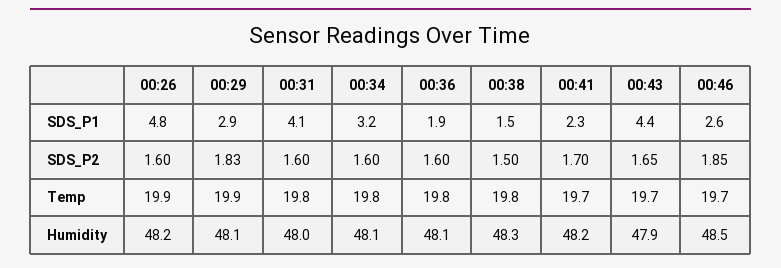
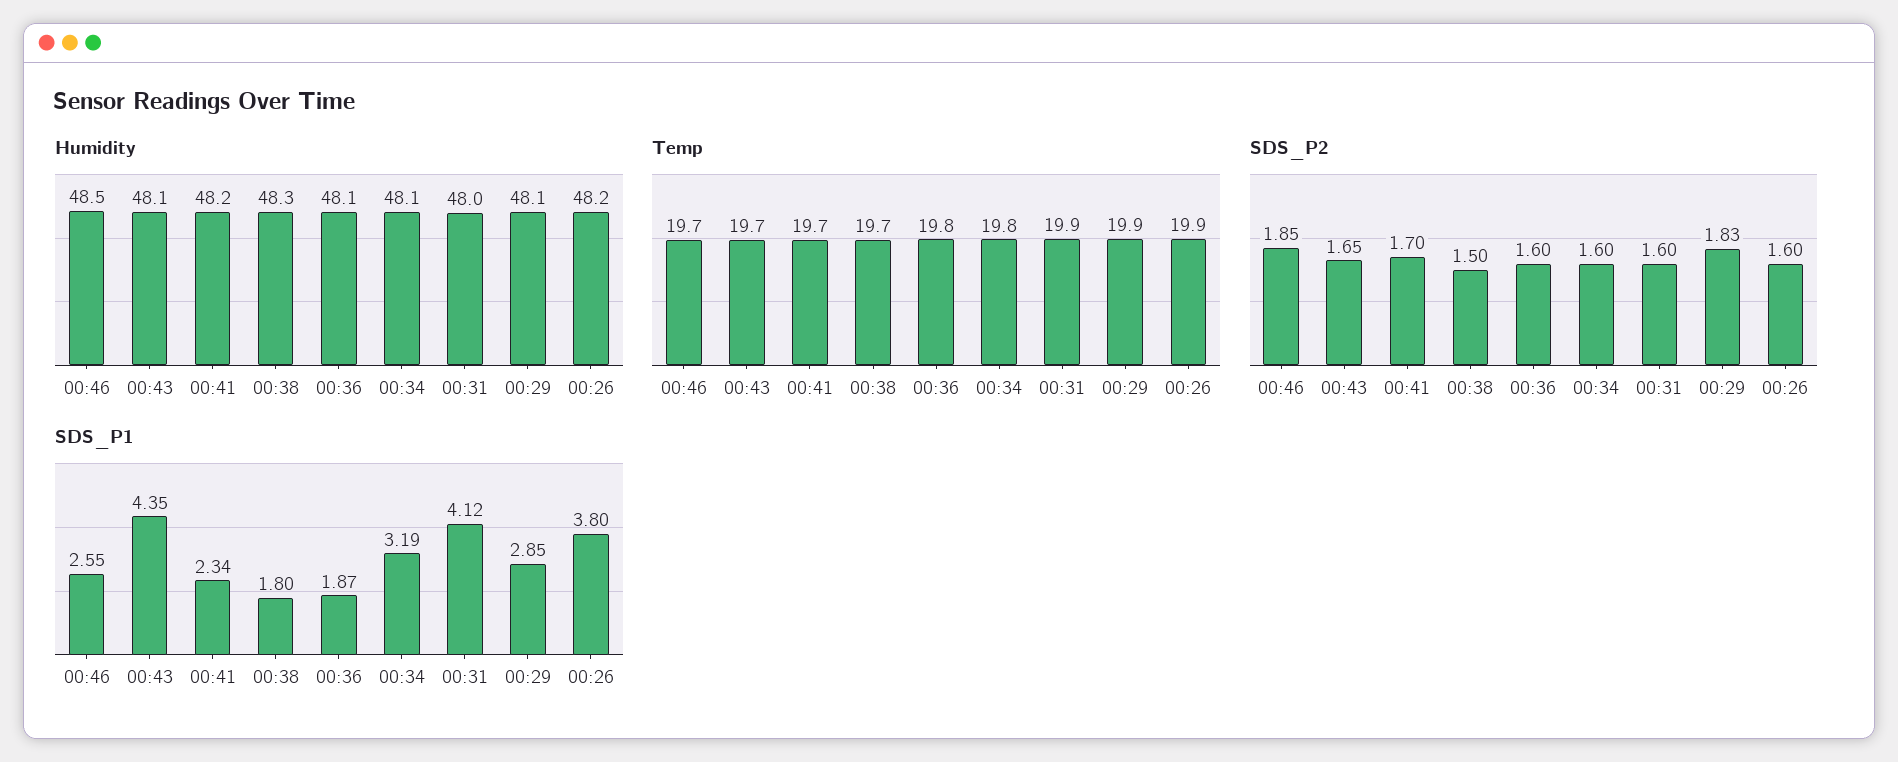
  {
    "SDS_P1": {
-     "00:26": 4.8,
+     "00:26": 3.8,
      "00:29": 2.85,
      "00:31": 4.12,
      "00:34": 3.19,
      "00:36": 1.87,
-     "00:38": 1.5,
+     "00:38": 1.8,
      "00:41": 2.34,
      "00:43": 4.35,
      "00:46": 2.55
    },
    "SDS_P2": {
      "00:26": 1.6,
      "00:29": 1.83,
      "00:31": 1.6,
      "00:34": 1.6,
      "00:36": 1.6,
      "00:38": 1.5,
      "00:41": 1.7,
      "00:43": 1.65,
      "00:46": 1.85
    },
    "Temp": {
      "00:26": 19.9,
      "00:29": 19.9,
-     "00:31": 19.8,
+     "00:31": 19.9,
      "00:34": 19.8,
      "00:36": 19.8,
-     "00:38": 19.8,
+     "00:38": 19.7,
      "00:41": 19.7,
      "00:43": 19.7,
      "00:46": 19.7
    },
    "Humidity": {
      "00:26": 48.2,
      "00:29": 48.1,
      "00:31": 48,
      "00:34": 48.1,
      "00:36": 48.1,
      "00:38": 48.3,
      "00:41": 48.2,
-     "00:43": 47.9,
+     "00:43": 48.1,
      "00:46": 48.5
    }
  }

